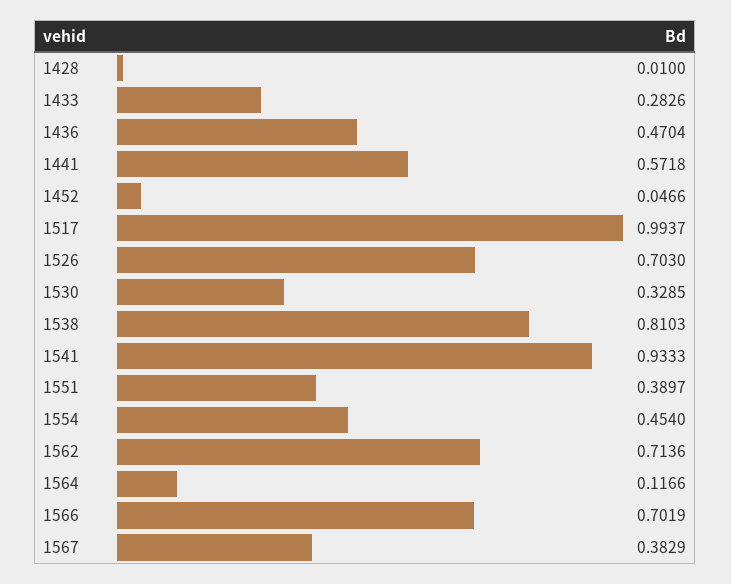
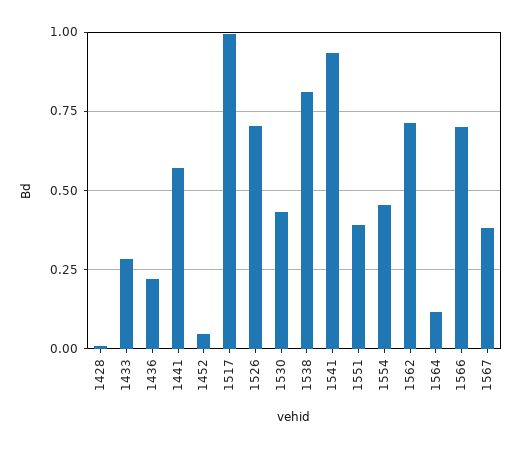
  {
    "1428": 0.01,
    "1433": 0.2826,
-   "1436": 0.4704,
+   "1436": 0.225,
    "1441": 0.5718,
    "1452": 0.0466,
    "1517": 0.9937,
    "1526": 0.703,
-   "1530": 0.3285,
+   "1530": 0.425,
    "1538": 0.8103,
    "1541": 0.9333,
    "1551": 0.3897,
    "1554": 0.454,
    "1562": 0.7136,
    "1564": 0.1166,
    "1566": 0.7019,
    "1567": 0.3829
  }

